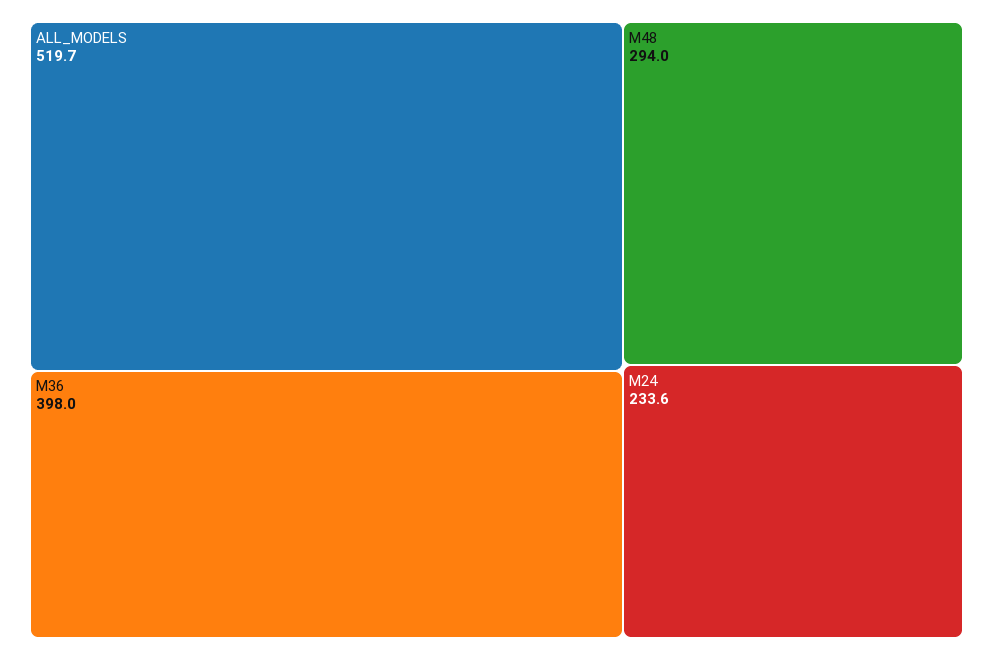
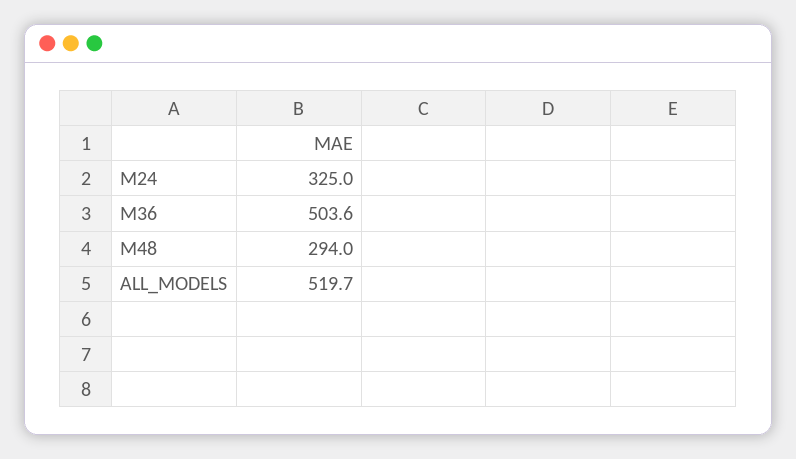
  {
    "ALL_MODELS": 519.7,
-   "M36": 398,
+   "M36": 503.6,
    "M48": 294,
-   "M24": 233.6
+   "M24": 325
  }

